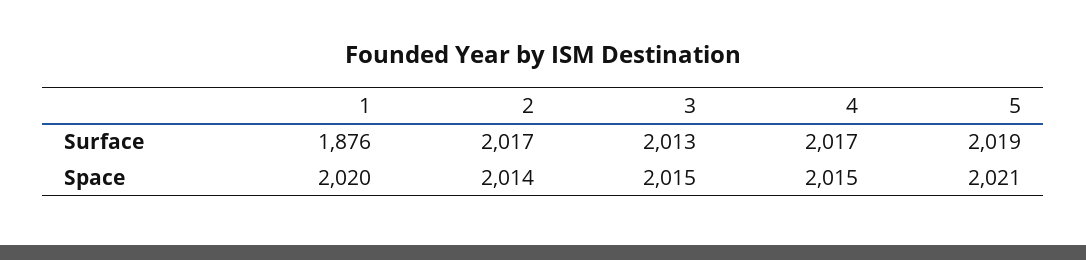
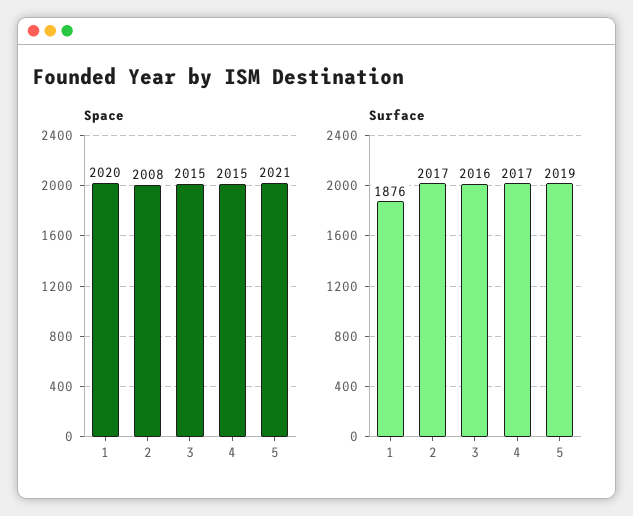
  {
    "Surface": {
      "1": 1876,
      "2": 2017,
-     "3": 2013,
+     "3": 2016,
      "4": 2017,
      "5": 2019
    },
    "Space": {
      "1": 2020,
-     "2": 2014,
+     "2": 2008,
      "3": 2015,
      "4": 2015,
      "5": 2021
    }
  }

